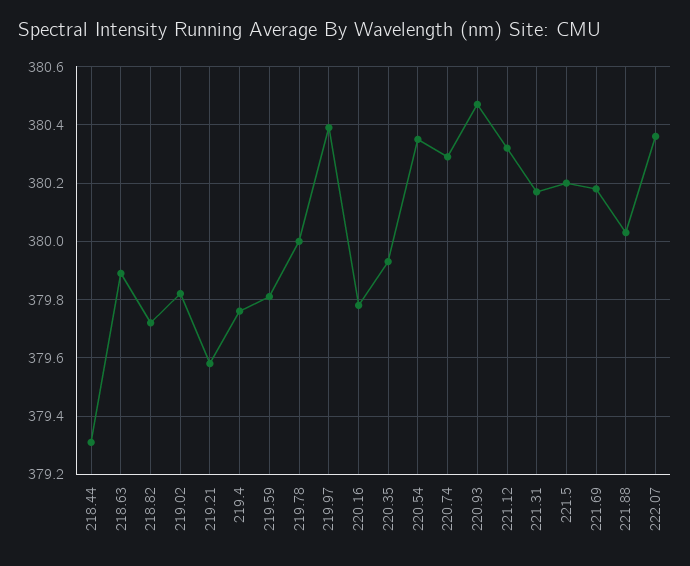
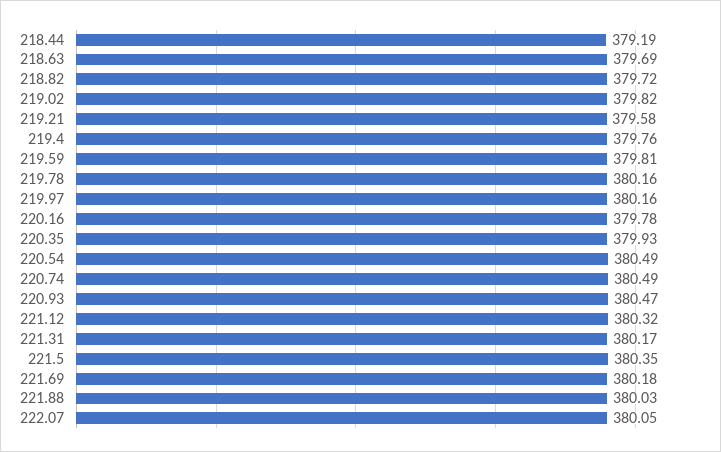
  {
-   "218.44": 379.3,
+   "218.44": 379.19,
-   "218.63": 379.9,
+   "218.63": 379.69,
    "218.82": 379.72,
    "219.02": 379.82,
    "219.21": 379.58,
    "219.4": 379.76,
    "219.59": 379.81,
-   "219.78": 380,
+   "219.78": 380.16,
-   "219.97": 380.4,
+   "219.97": 380.16,
    "220.16": 379.78,
    "220.35": 379.93,
-   "220.54": 380.35,
+   "220.54": 380.49,
-   "220.74": 380.3,
+   "220.74": 380.49,
    "220.93": 380.47,
    "221.12": 380.32,
    "221.31": 380.17,
-   "221.5": 380.2,
+   "221.5": 380.35,
    "221.69": 380.18,
    "221.88": 380.03,
-   "222.07": 380.35
+   "222.07": 380.05
  }

